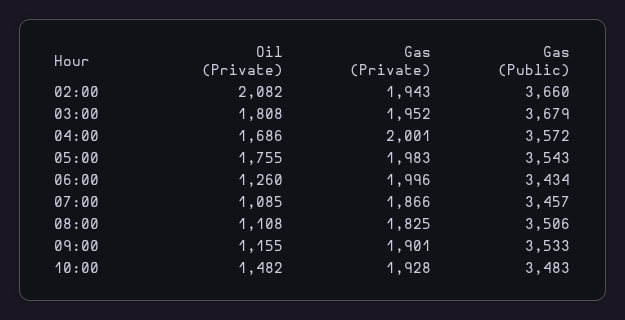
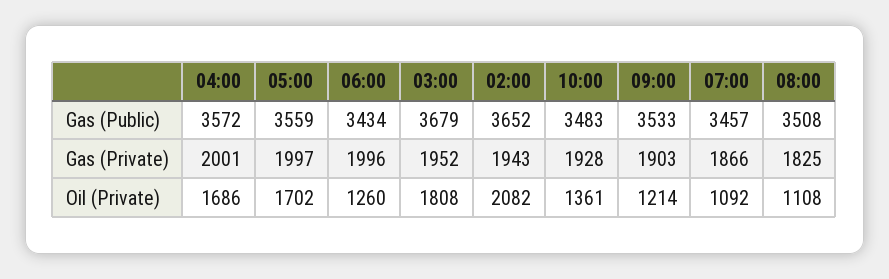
  {
    "Oil (Private)": {
      "02:00": 2082,
      "03:00": 1808,
      "04:00": 1686,
-     "05:00": 1755,
+     "05:00": 1702,
      "06:00": 1260,
-     "07:00": 1085,
+     "07:00": 1092,
      "08:00": 1108,
-     "09:00": 1155,
+     "09:00": 1214,
-     "10:00": 1482
+     "10:00": 1361
    },
    "Gas (Private)": {
      "02:00": 1943,
      "03:00": 1952,
      "04:00": 2001,
-     "05:00": 1983,
+     "05:00": 1997,
      "06:00": 1996,
      "07:00": 1866,
      "08:00": 1825,
-     "09:00": 1901,
+     "09:00": 1903,
      "10:00": 1928
    },
    "Gas (Public)": {
-     "02:00": 3660,
+     "02:00": 3652,
      "03:00": 3679,
      "04:00": 3572,
-     "05:00": 3543,
+     "05:00": 3559,
      "06:00": 3434,
      "07:00": 3457,
-     "08:00": 3506,
+     "08:00": 3508,
      "09:00": 3533,
      "10:00": 3483
    }
  }

